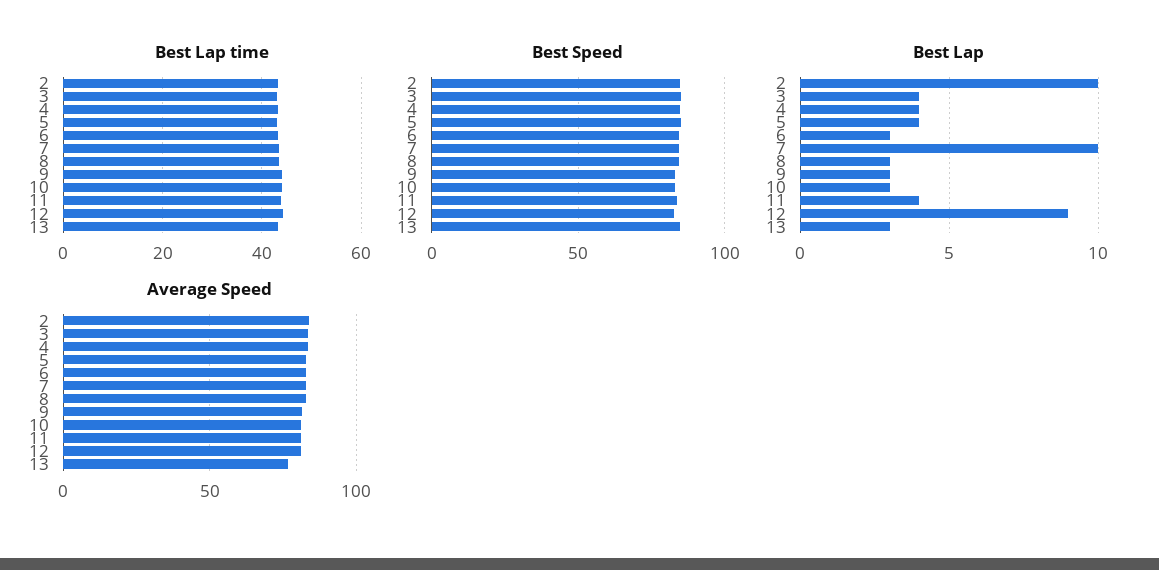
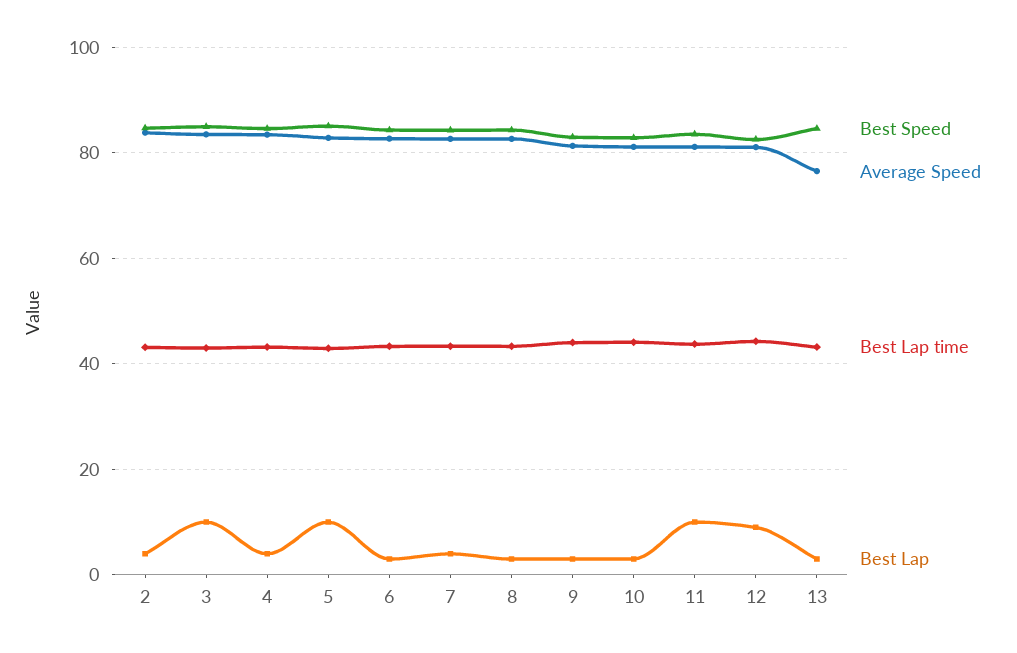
  {
    "Best Lap time": {
      "2": 44,
      "3": 44,
      "4": 44,
      "5": 42,
      "6": 44,
      "7": 44,
      "8": 44,
      "9": 44,
      "10": 44,
      "11": 44,
      "12": 44,
      "13": 44
    },
    "Best Speed": {
      "2": 84,
      "3": 84,
      "4": 84,
      "5": 86,
      "6": 84,
      "7": 84,
      "8": 84,
      "9": 82,
      "10": 82,
      "11": 84,
      "12": 82,
      "13": 84
    },
    "Best Lap": {
-     "2": 10,
+     "2": 4,
-     "3": 4,
+     "3": 10,
      "4": 4,
-     "5": 4,
+     "5": 10,
      "6": 3,
-     "7": 10,
+     "7": 4,
      "8": 3,
      "9": 3,
      "10": 3,
-     "11": 4,
+     "11": 10,
      "12": 9,
      "13": 3
    },
    "Average Speed": {
      "2": 84,
      "3": 84,
      "4": 84,
      "5": 82,
      "6": 82,
      "7": 82,
      "8": 82,
      "9": 82,
      "10": 82,
      "11": 82,
      "12": 82,
      "13": 76
    }
  }

